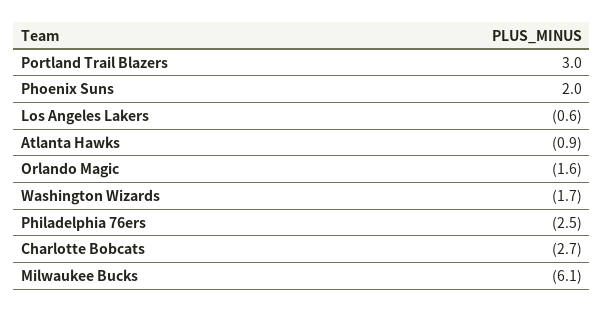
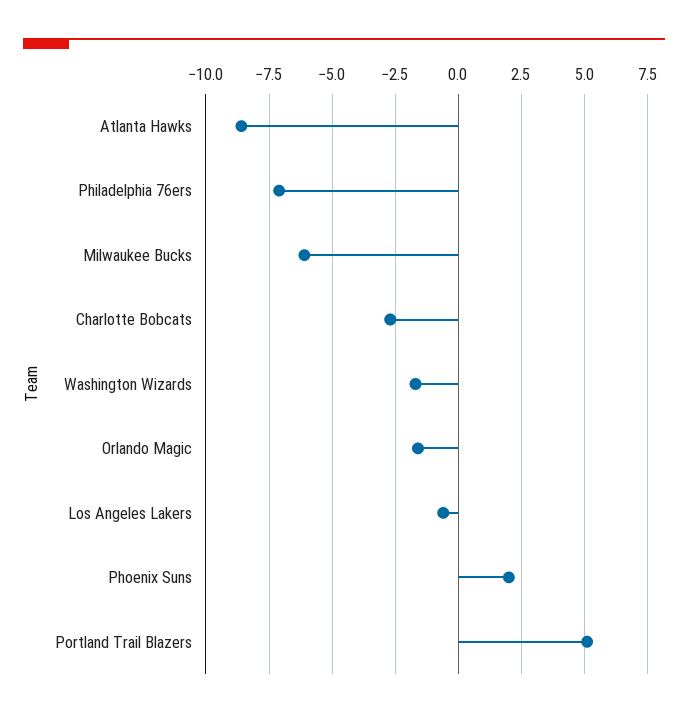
  {
-   "Portland Trail Blazers": 3,
+   "Portland Trail Blazers": 5,
    "Phoenix Suns": 2,
    "Los Angeles Lakers": -0.6,
-   "Atlanta Hawks": -0.9,
+   "Atlanta Hawks": -8.5,
    "Orlando Magic": -1.6,
    "Washington Wizards": -1.7,
-   "Philadelphia 76ers": -2.5,
+   "Philadelphia 76ers": -7,
    "Charlotte Bobcats": -2.7,
    "Milwaukee Bucks": -6.1
  }

